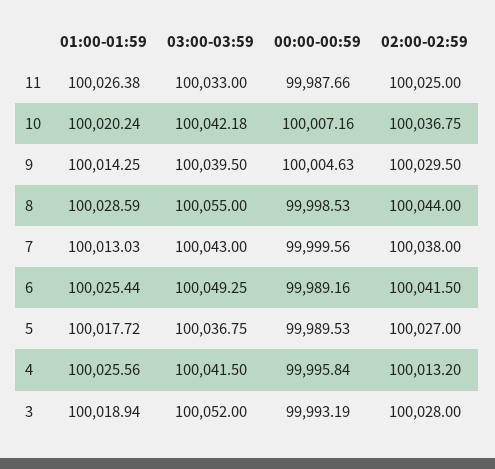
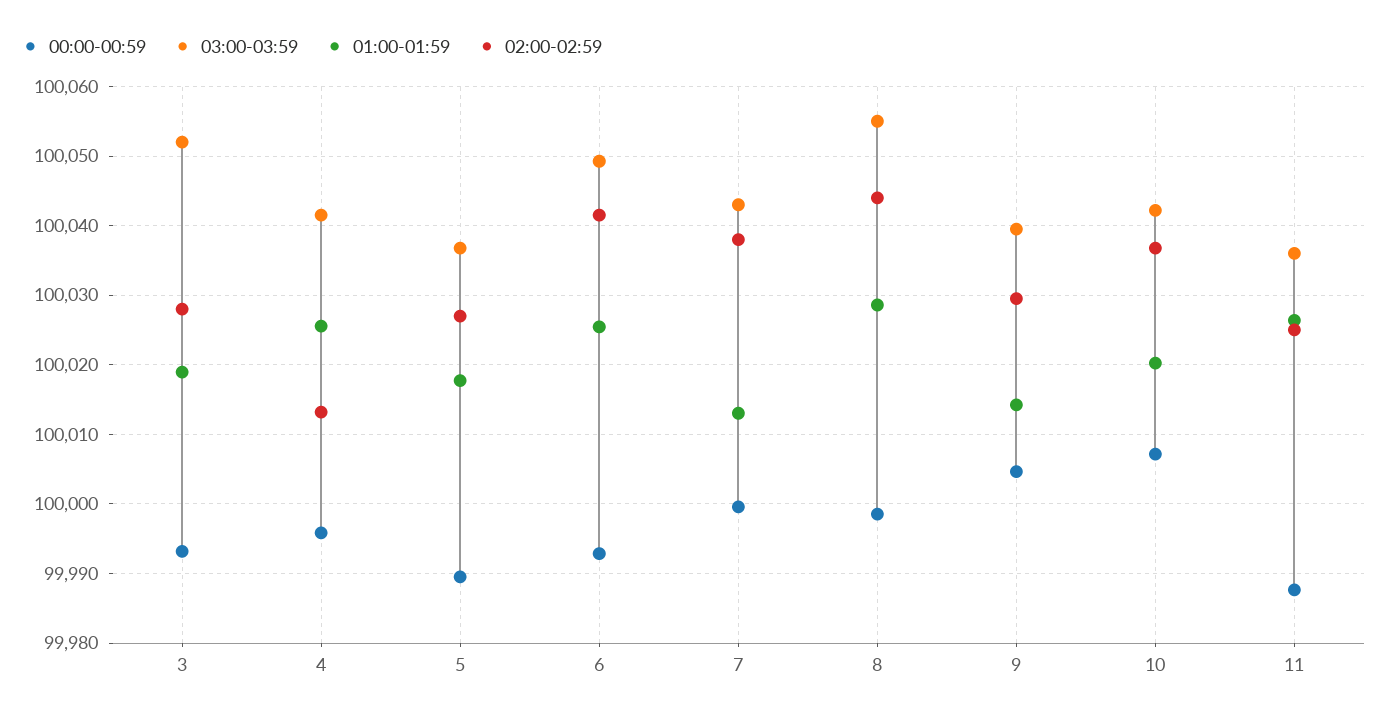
  {
    "01:00-01:59": {
      "11": 100026.38,
      "10": 100020.24,
      "9": 100014.25,
      "8": 100028.59,
      "7": 100013.03,
      "6": 100025.44,
      "5": 100017.72,
      "4": 100025.56,
      "3": 100018.94
    },
    "03:00-03:59": {
-     "11": 100033,
+     "11": 100036,
      "10": 100042.18,
      "9": 100039.5,
      "8": 100055,
      "7": 100043,
      "6": 100049.25,
      "5": 100036.75,
      "4": 100041.5,
      "3": 100052
    },
    "00:00-00:59": {
      "11": 99987.66,
      "10": 100007.16,
      "9": 100004.63,
      "8": 99998.53,
      "7": 99999.56,
-     "6": 99989.16,
+     "6": 99993,
      "5": 99989.53,
      "4": 99995.84,
      "3": 99993.19
    },
    "02:00-02:59": {
      "11": 100025,
      "10": 100036.75,
      "9": 100029.5,
      "8": 100044,
      "7": 100038,
      "6": 100041.5,
      "5": 100027,
      "4": 100013.2,
      "3": 100028
    }
  }

